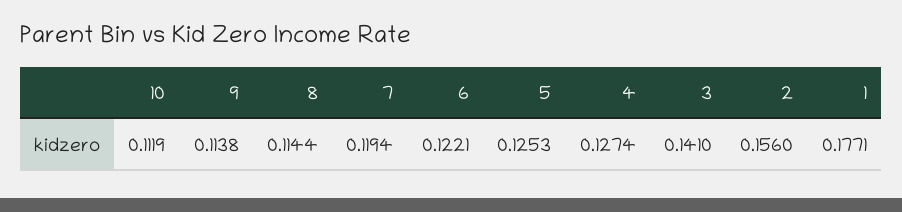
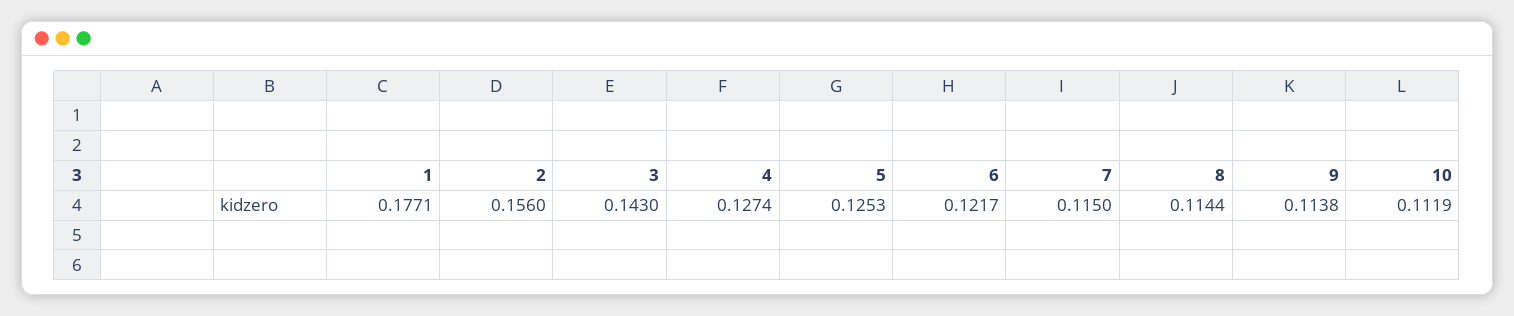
  {
    "10": 0.1119,
    "9": 0.1138,
    "8": 0.1144,
-   "7": 0.1194,
+   "7": 0.115,
-   "6": 0.1221,
+   "6": 0.1217,
    "5": 0.1253,
    "4": 0.1274,
-   "3": 0.141,
+   "3": 0.143,
    "2": 0.156,
    "1": 0.1771
  }

